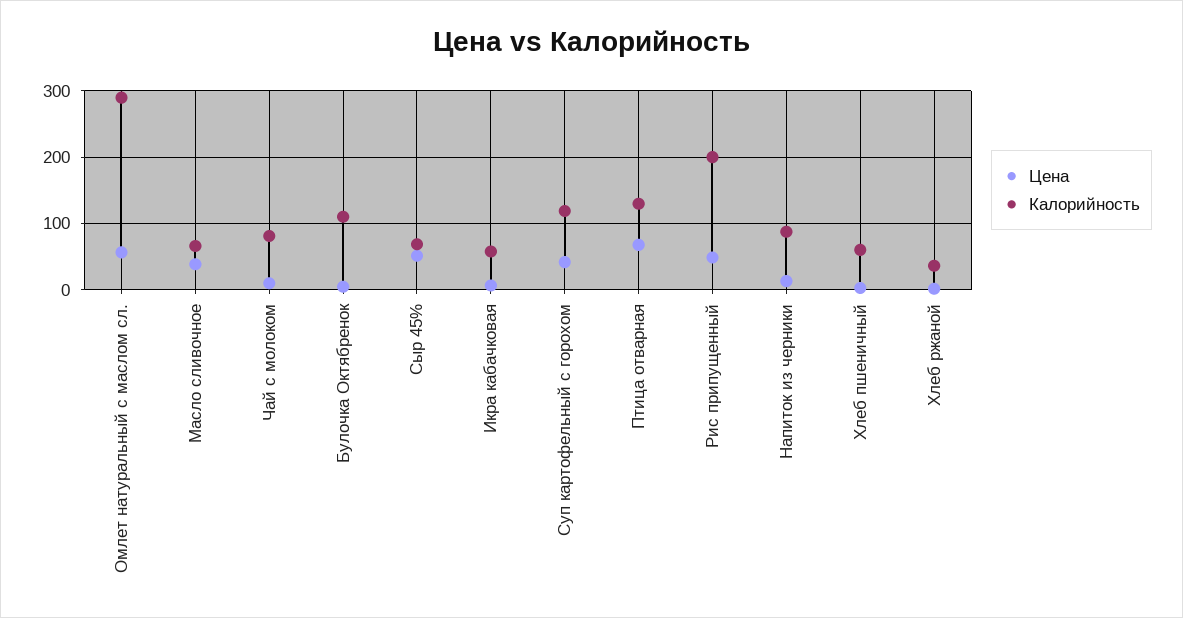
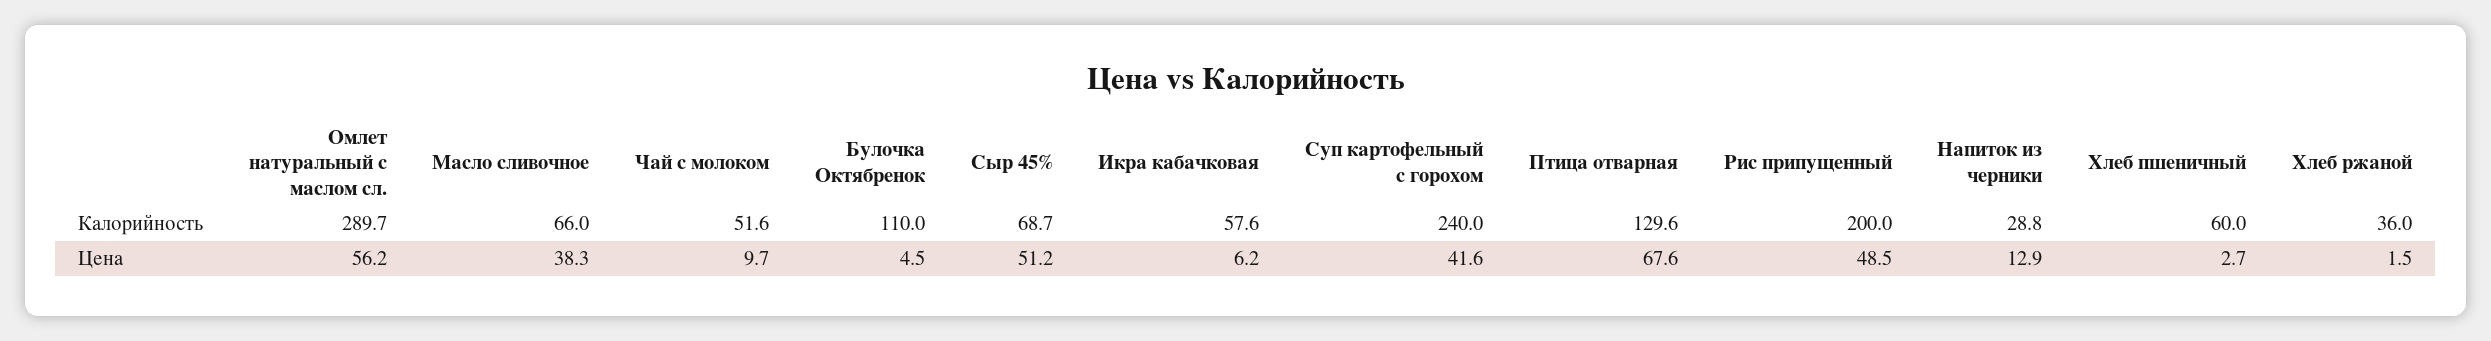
  {
    "Цена": {
      "Омлет натуральный с маслом сл.": 56.2,
      "Масло сливочное": 38.3,
      "Чай с молоком": 9.7,
      "Булочка Октябренок": 4.5,
      "Сыр 45%": 51.2,
      "Икра кабачковая": 6.2,
      "Суп картофельный с горохом": 41.6,
      "Птица отварная": 67.6,
      "Рис припущенный": 48.5,
      "Напиток из черники": 12.9,
      "Хлеб пшеничный": 2.7,
      "Хлеб ржаной": 1.5
    },
    "Калорийность": {
      "Омлет натуральный с маслом сл.": 289.7,
      "Масло сливочное": 66,
-     "Чай с молоком": 80,
+     "Чай с молоком": 51.6,
      "Булочка Октябренок": 110,
      "Сыр 45%": 68.7,
      "Икра кабачковая": 57.6,
-     "Суп картофельный с горохом": 120,
+     "Суп картофельный с горохом": 240,
      "Птица отварная": 129.6,
      "Рис припущенный": 200,
-     "Напиток из черники": 90,
+     "Напиток из черники": 28.8,
      "Хлеб пшеничный": 60,
      "Хлеб ржаной": 36
    }
  }

